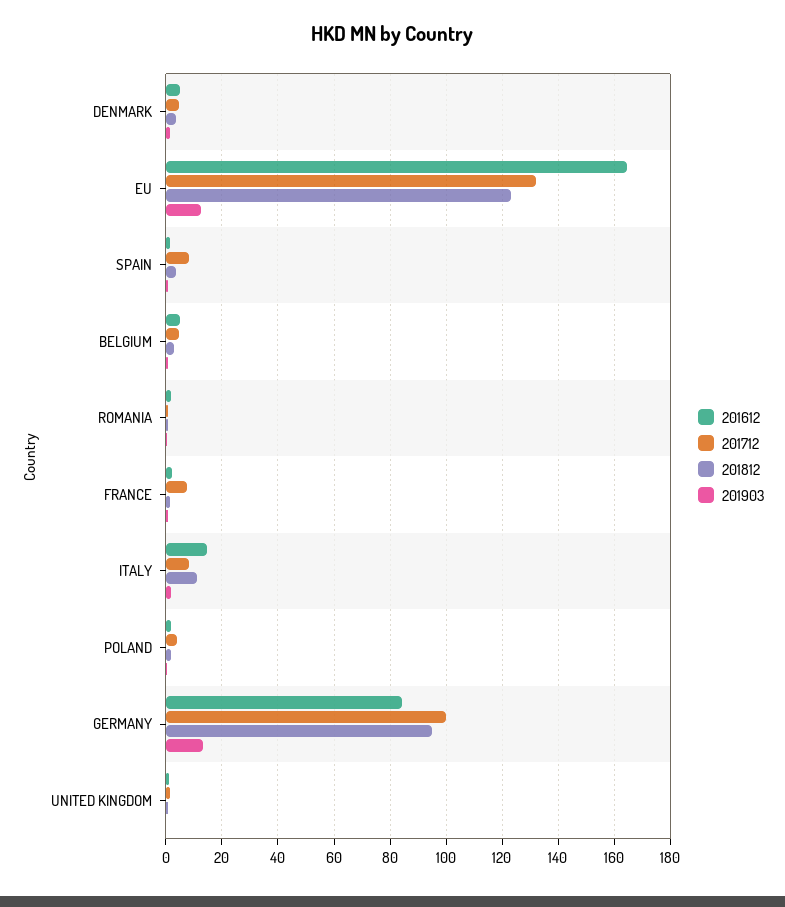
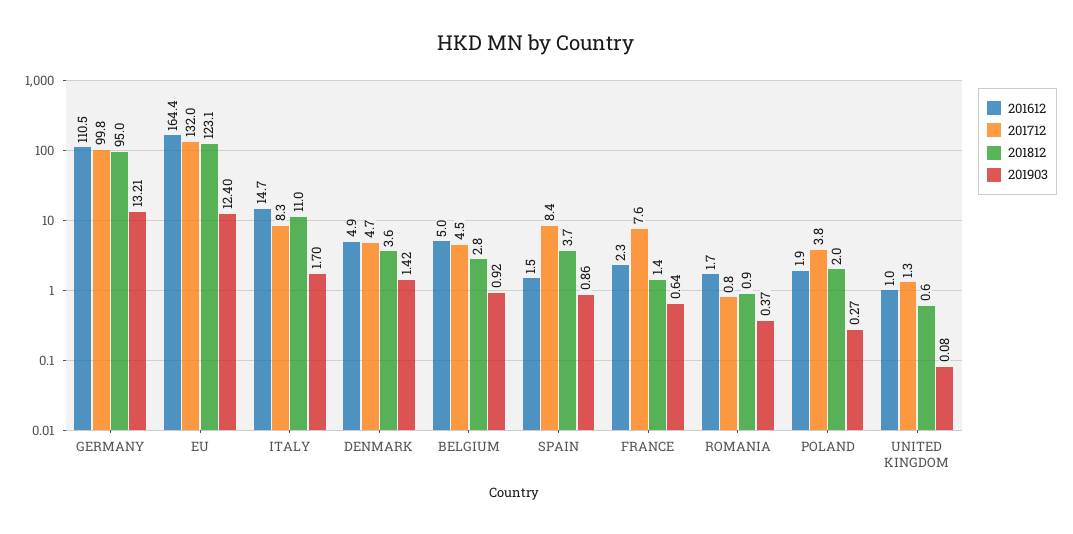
  {
    "201612": {
      "DENMARK": 4.9,
      "EU": 164.4,
      "SPAIN": 1.5,
      "BELGIUM": 5,
      "ROMANIA": 1.7,
      "FRANCE": 2.3,
      "ITALY": 14.7,
      "POLAND": 1.9,
-     "GERMANY": 85,
+     "GERMANY": 110.5,
      "UNITED KINGDOM": 1
    },
    "201712": {
      "DENMARK": 4.7,
      "EU": 132,
      "SPAIN": 8.4,
      "BELGIUM": 4.5,
      "ROMANIA": 0.8,
      "FRANCE": 7.6,
      "ITALY": 8.3,
      "POLAND": 3.8,
      "GERMANY": 99.8,
      "UNITED KINGDOM": 1.3
    },
    "201812": {
      "DENMARK": 3.6,
      "EU": 123.1,
      "SPAIN": 3.7,
      "BELGIUM": 2.8,
      "ROMANIA": 0.9,
      "FRANCE": 1.4,
      "ITALY": 11,
      "POLAND": 2,
      "GERMANY": 95,
      "UNITED KINGDOM": 0.6
    },
    "201903": {
      "DENMARK": 1.42,
      "EU": 12.4,
      "SPAIN": 0.86,
      "BELGIUM": 0.92,
      "ROMANIA": 0.37,
      "FRANCE": 0.64,
      "ITALY": 1.7,
      "POLAND": 0.27,
      "GERMANY": 13.21,
      "UNITED KINGDOM": 0.08
    }
  }

